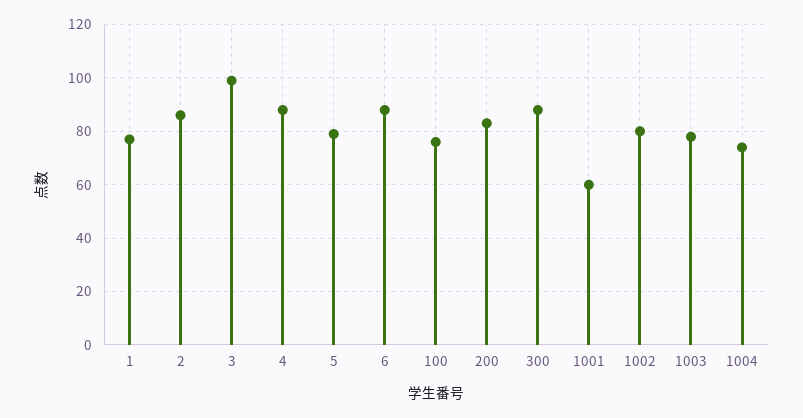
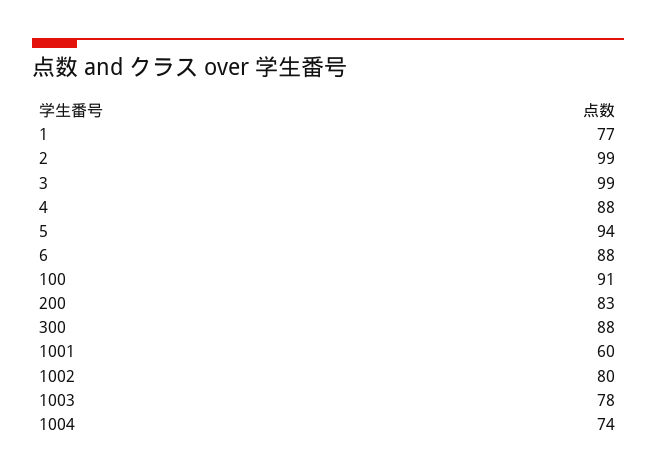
  {
    "1": 77,
-   "2": 85,
+   "2": 99,
    "3": 99,
    "4": 88,
-   "5": 80,
+   "5": 94,
    "6": 88,
-   "100": 75,
+   "100": 91,
    "200": 83,
    "300": 88,
    "1001": 60,
    "1002": 80,
    "1003": 78,
    "1004": 74
  }

